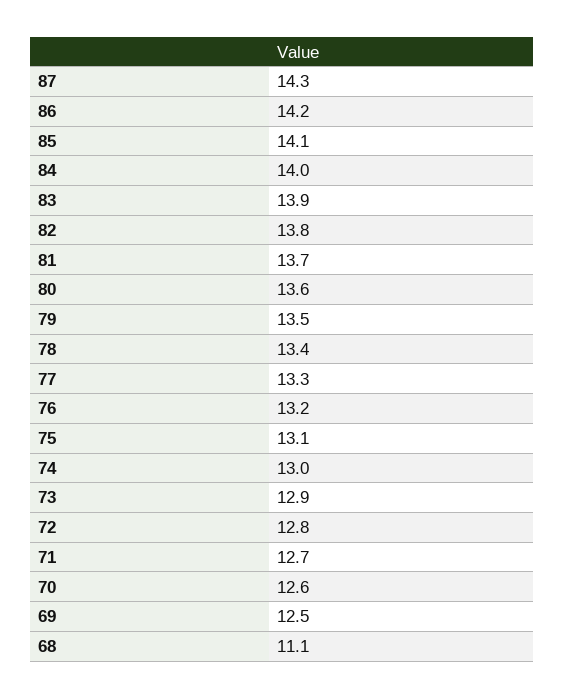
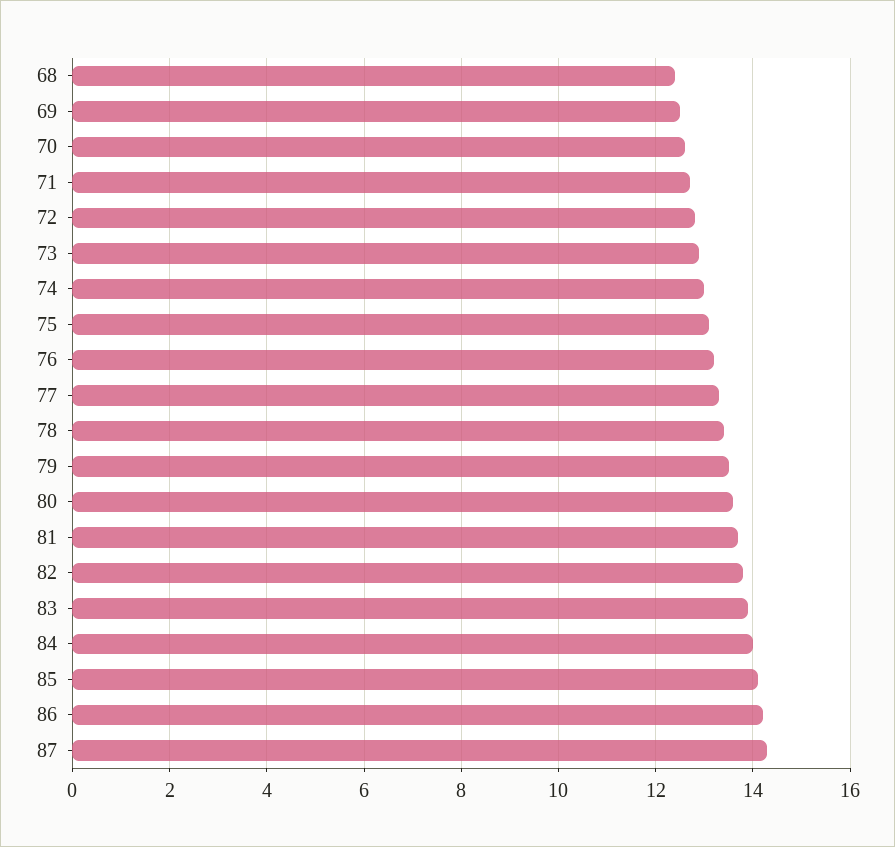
  {
    "87": 14.3,
    "86": 14.2,
    "85": 14.1,
    "84": 14,
    "83": 13.9,
    "82": 13.8,
    "81": 13.7,
    "80": 13.6,
    "79": 13.5,
    "78": 13.4,
    "77": 13.3,
    "76": 13.2,
    "75": 13.1,
    "74": 13,
    "73": 12.9,
    "72": 12.8,
    "71": 12.7,
    "70": 12.6,
    "69": 12.5,
-   "68": 11.1
+   "68": 12.5
  }

